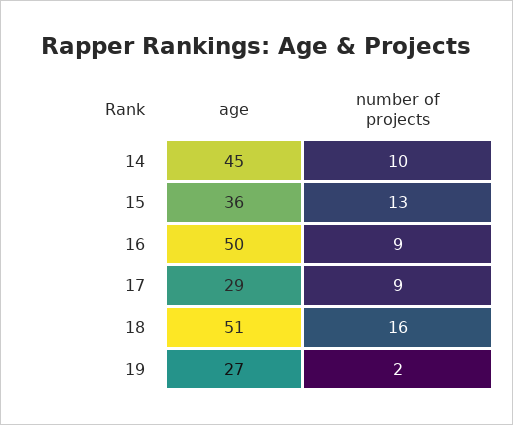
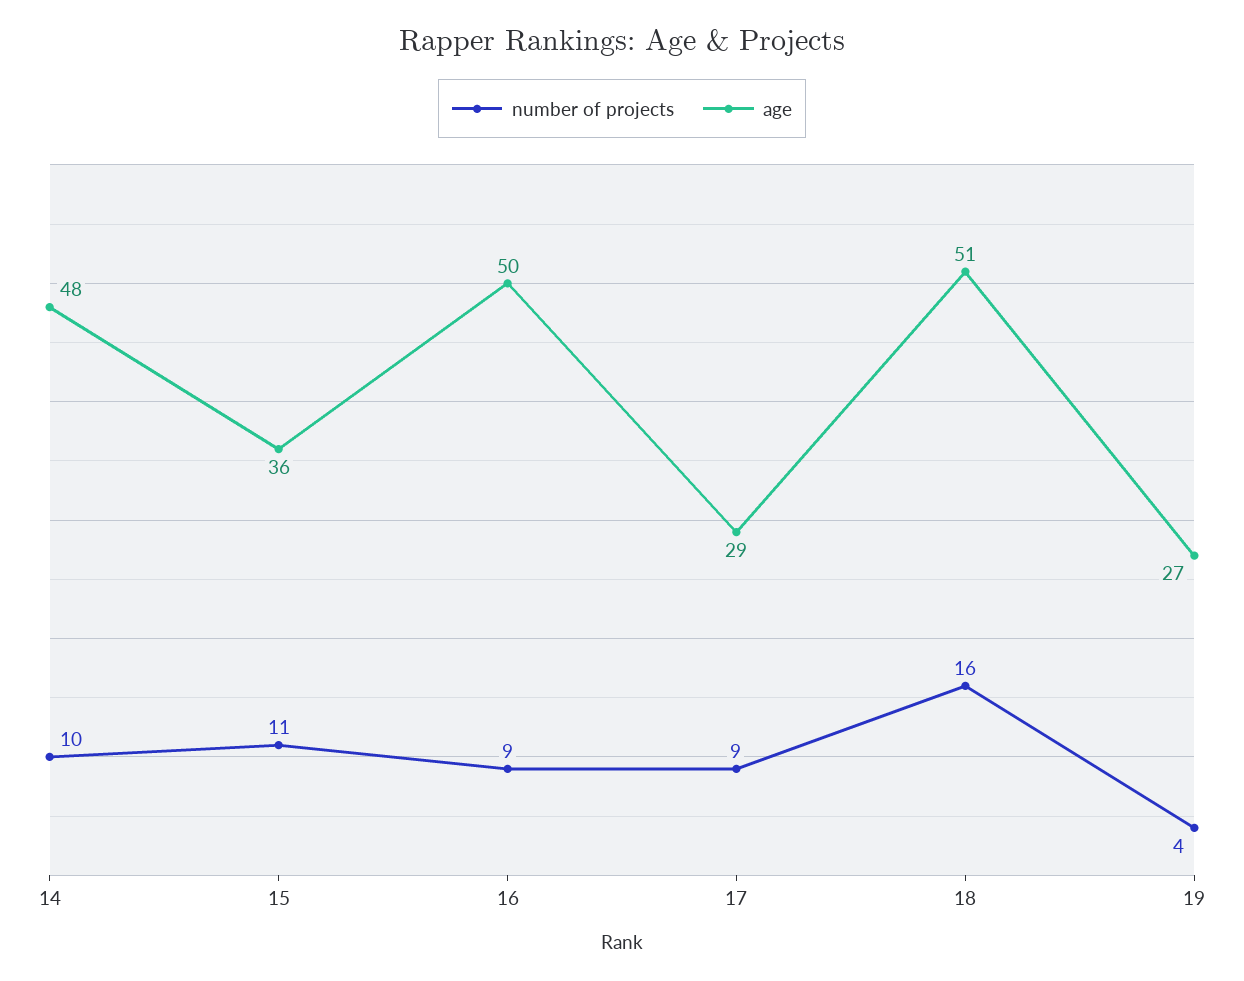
  {
    "age": {
-     "14": 45,
+     "14": 48,
      "15": 36,
      "16": 50,
      "17": 29,
      "18": 51,
      "19": 27
    },
    "number of projects": {
      "14": 10,
-     "15": 13,
+     "15": 11,
      "16": 9,
      "17": 9,
      "18": 16,
-     "19": 2
+     "19": 4
    }
  }

